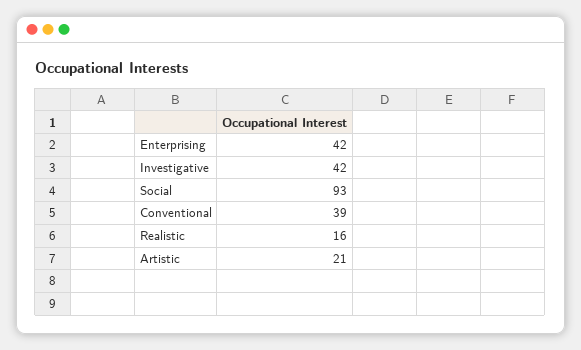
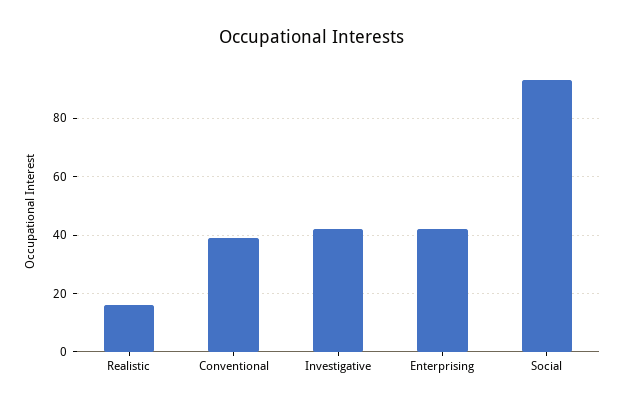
  {
    "Enterprising": 42,
    "Investigative": 42,
    "Social": 93,
    "Conventional": 39,
-   "Realistic": 16,
+   "Realistic": 16
-   "Artistic": 21
  }

